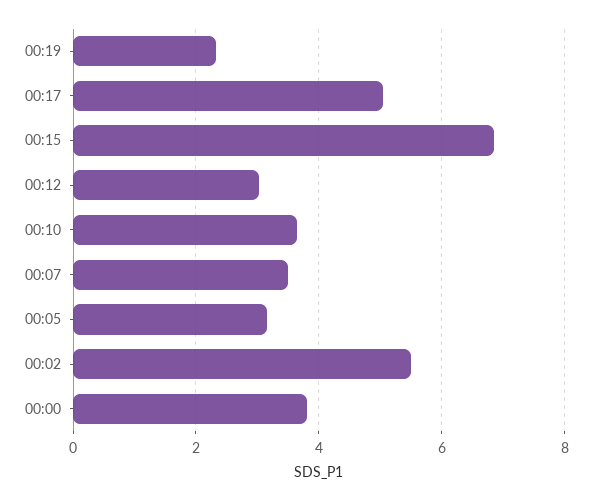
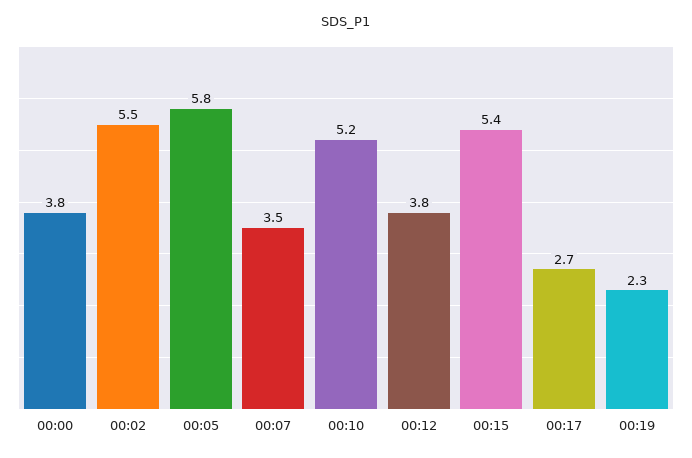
  {
    "00:19": 2.3,
-   "00:17": 5,
+   "00:17": 2.7,
-   "00:15": 6.8,
+   "00:15": 5.4,
-   "00:12": 3,
+   "00:12": 3.8,
-   "00:10": 3.6,
+   "00:10": 5.2,
    "00:07": 3.5,
-   "00:05": 3.2,
+   "00:05": 5.8,
    "00:02": 5.5,
    "00:00": 3.8
  }

